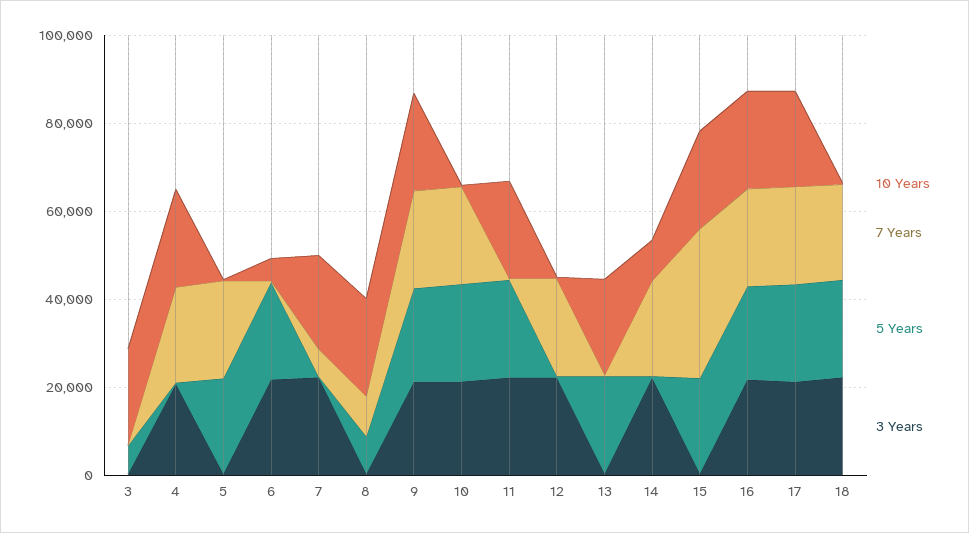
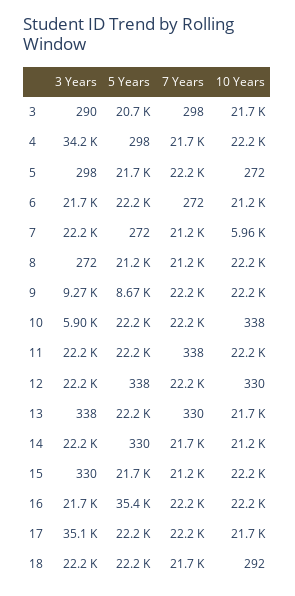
  {
    "10 Years": {
      "3": 21700,
      "4": 22200,
      "5": 272,
-     "6": 5000,
+     "6": 21200,
-     "7": 20000,
+     "7": 5960,
      "8": 22200,
      "9": 22200,
      "10": 338,
      "11": 22200,
      "12": 330,
      "13": 21700,
-     "14": 10000,
+     "14": 21200,
      "15": 22200,
      "16": 22200,
      "17": 21700,
      "18": 292
    },
    "7 Years": {
      "3": 298,
      "4": 21700,
      "5": 22200,
      "6": 272,
-     "7": 5000,
+     "7": 21200,
-     "8": 10000,
+     "8": 21200,
      "9": 22200,
      "10": 22200,
      "11": 338,
      "12": 22200,
      "13": 330,
      "14": 21700,
-     "15": 35000,
+     "15": 21200,
      "16": 22200,
      "17": 22200,
      "18": 21700
    },
    "5 Years": {
-     "3": 5000,
+     "3": 20700,
      "4": 298,
      "5": 21700,
      "6": 22200,
      "7": 272,
-     "8": 10000,
+     "8": 21200,
-     "9": 20000,
+     "9": 8670,
      "10": 22200,
      "11": 22200,
      "12": 338,
      "13": 22200,
      "14": 330,
      "15": 21700,
-     "16": 20000,
+     "16": 35400,
      "17": 22200,
      "18": 22200
    },
    "3 Years": {
      "3": 290,
-     "4": 20000,
+     "4": 34200,
      "5": 298,
      "6": 21700,
      "7": 22200,
      "8": 272,
-     "9": 20000,
+     "9": 9270,
-     "10": 20000,
+     "10": 5900,
      "11": 22200,
      "12": 22200,
      "13": 338,
      "14": 22200,
      "15": 330,
      "16": 21700,
-     "17": 20000,
+     "17": 35100,
      "18": 22200
    }
  }

